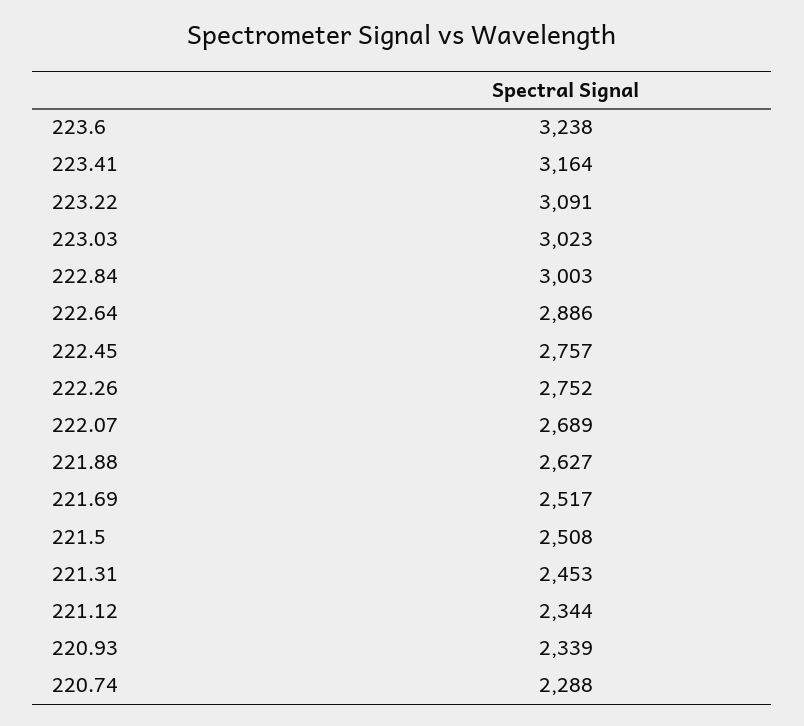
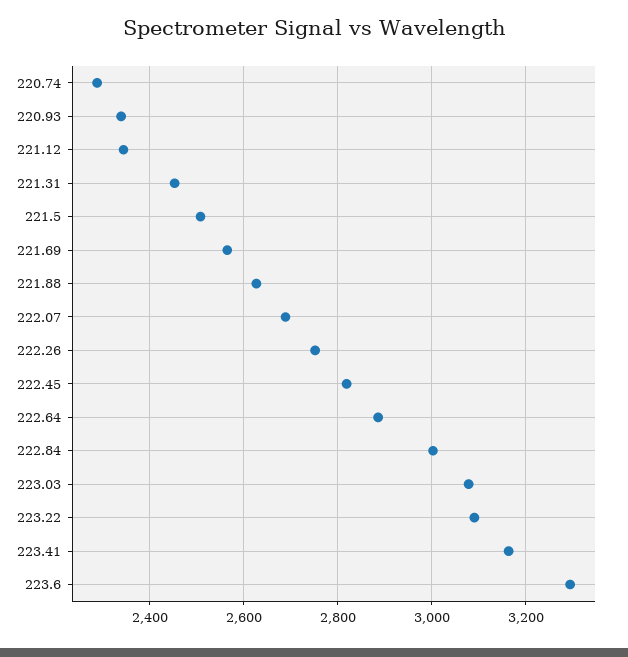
  {
-   "223.6": 3238,
+   "223.6": 3300,
    "223.41": 3164,
    "223.22": 3091,
-   "223.03": 3023,
+   "223.03": 3080,
    "222.84": 3003,
    "222.64": 2886,
-   "222.45": 2757,
+   "222.45": 2820,
    "222.26": 2752,
    "222.07": 2689,
    "221.88": 2627,
-   "221.69": 2517,
+   "221.69": 2560,
    "221.5": 2508,
    "221.31": 2453,
    "221.12": 2344,
    "220.93": 2339,
    "220.74": 2288
  }

